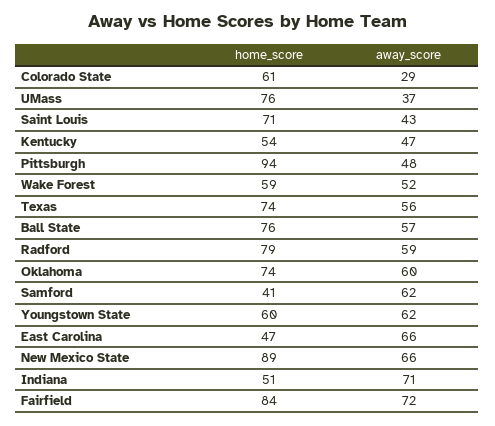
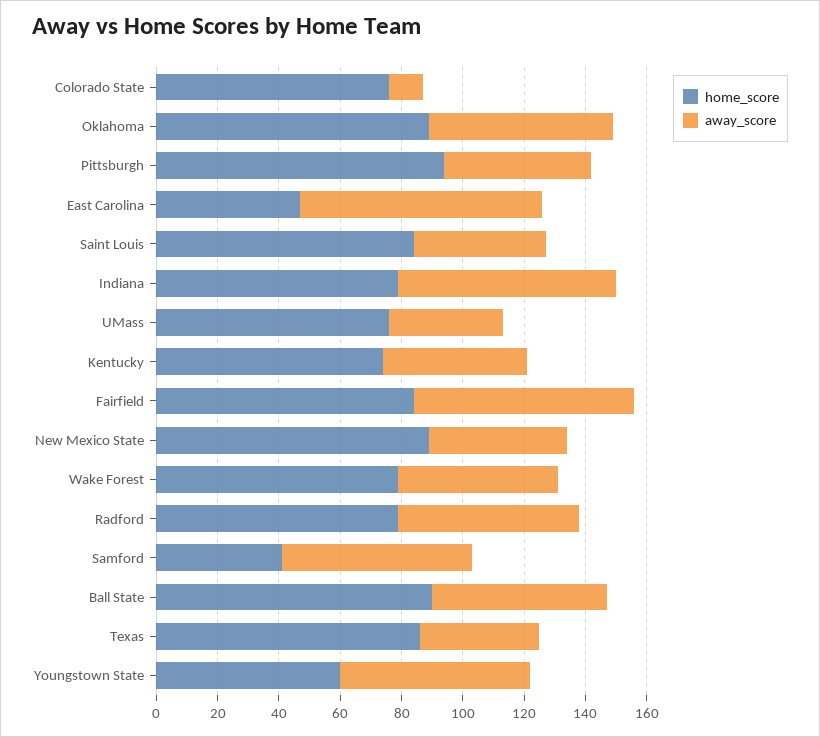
  {
    "home_score": {
-     "Colorado State": 61,
+     "Colorado State": 75,
      "UMass": 76,
-     "Saint Louis": 71,
+     "Saint Louis": 85,
-     "Kentucky": 54,
+     "Kentucky": 75,
      "Pittsburgh": 94,
-     "Wake Forest": 59,
+     "Wake Forest": 80,
-     "Texas": 74,
+     "Texas": 85,
-     "Ball State": 76,
+     "Ball State": 90,
      "Radford": 79,
-     "Oklahoma": 74,
+     "Oklahoma": 90,
      "Samford": 41,
      "Youngstown State": 60,
      "East Carolina": 47,
      "New Mexico State": 89,
-     "Indiana": 51,
+     "Indiana": 80,
      "Fairfield": 84
    },
    "away_score": {
-     "Colorado State": 29,
+     "Colorado State": 10,
      "UMass": 37,
      "Saint Louis": 43,
      "Kentucky": 47,
      "Pittsburgh": 48,
      "Wake Forest": 52,
-     "Texas": 56,
+     "Texas": 40,
      "Ball State": 57,
      "Radford": 59,
      "Oklahoma": 60,
      "Samford": 62,
      "Youngstown State": 62,
-     "East Carolina": 66,
+     "East Carolina": 80,
-     "New Mexico State": 66,
+     "New Mexico State": 45,
      "Indiana": 71,
      "Fairfield": 72
    }
  }

